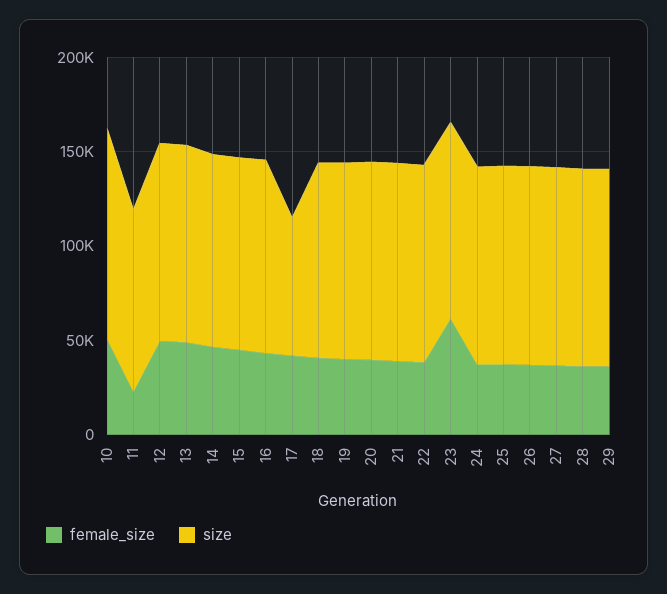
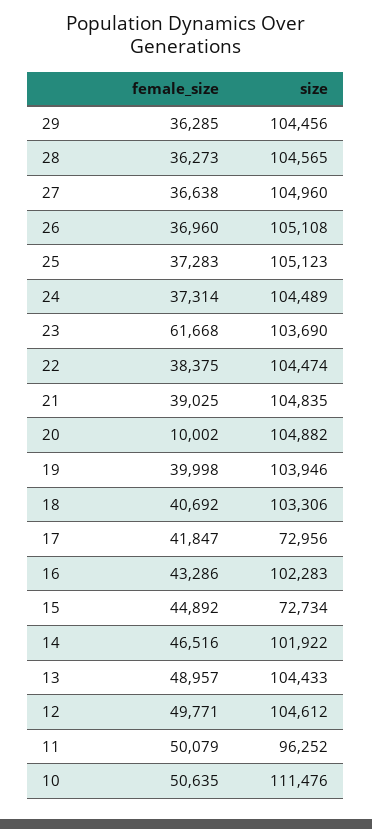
  {
    "female_size": {
      "10": 50635,
-     "11": 20000,
+     "11": 50079,
      "12": 49771,
      "13": 48957,
      "14": 46516,
      "15": 44892,
      "16": 43286,
      "17": 41847,
      "18": 40692,
      "19": 39998,
-     "20": 40000,
+     "20": 10002,
      "21": 39025,
      "22": 38375,
      "23": 61668,
      "24": 37314,
      "25": 37283,
      "26": 36960,
      "27": 36638,
      "28": 36273,
      "29": 36285
    },
    "size": {
      "10": 111476,
      "11": 96252,
      "12": 104612,
      "13": 104433,
      "14": 101922,
-     "15": 100000,
+     "15": 72734,
      "16": 102283,
      "17": 72956,
      "18": 103306,
      "19": 103946,
      "20": 104882,
      "21": 104835,
      "22": 104474,
      "23": 103690,
      "24": 104489,
      "25": 105123,
      "26": 105108,
      "27": 104960,
      "28": 104565,
      "29": 104456
    }
  }

